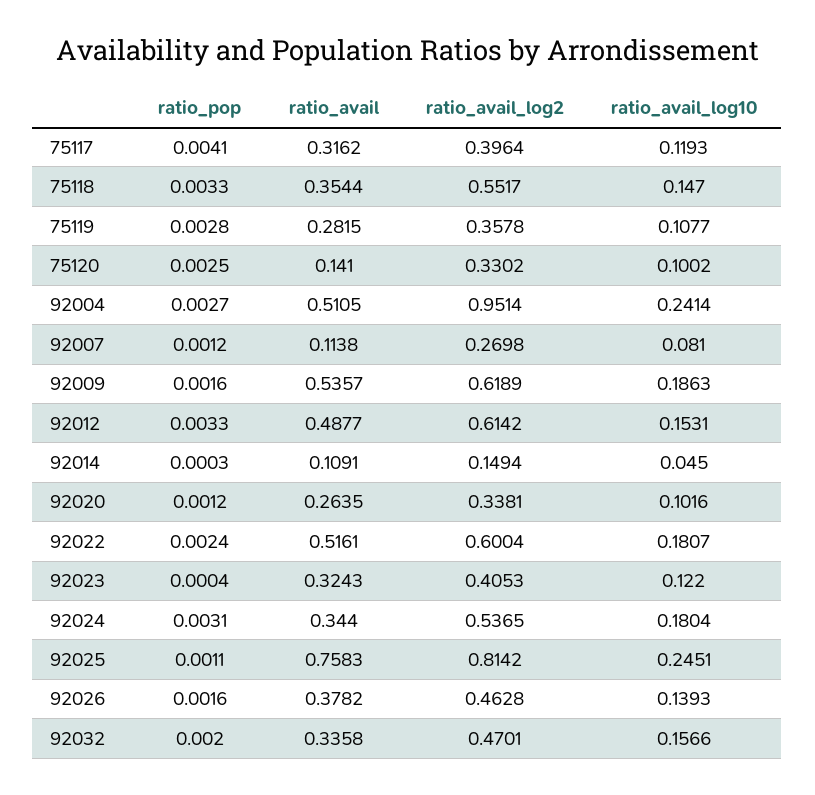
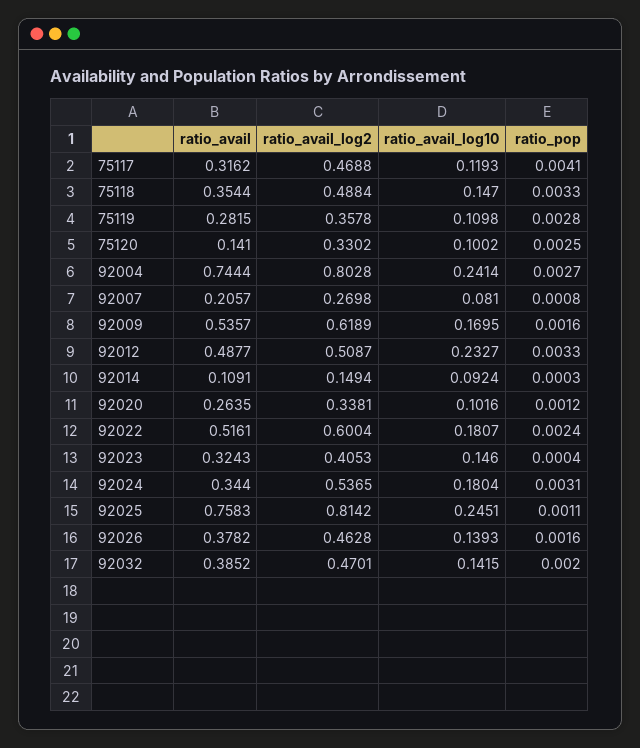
  {
    "ratio_pop": {
      "75117": 0.0041,
      "75118": 0.0033,
      "75119": 0.0028,
      "75120": 0.0025,
      "92004": 0.0027,
-     "92007": 0.0012,
+     "92007": 0.0008,
      "92009": 0.0016,
      "92012": 0.0033,
      "92014": 0.0003,
      "92020": 0.0012,
      "92022": 0.0024,
      "92023": 0.0004,
      "92024": 0.0031,
      "92025": 0.0011,
      "92026": 0.0016,
      "92032": 0.002
    },
    "ratio_avail": {
      "75117": 0.3162,
      "75118": 0.3544,
      "75119": 0.2815,
      "75120": 0.141,
-     "92004": 0.5105,
+     "92004": 0.7444,
-     "92007": 0.1138,
+     "92007": 0.2057,
      "92009": 0.5357,
      "92012": 0.4877,
      "92014": 0.1091,
      "92020": 0.2635,
      "92022": 0.5161,
      "92023": 0.3243,
      "92024": 0.344,
      "92025": 0.7583,
      "92026": 0.3782,
-     "92032": 0.3358
+     "92032": 0.3852
    },
    "ratio_avail_log2": {
-     "75117": 0.3964,
+     "75117": 0.4688,
-     "75118": 0.5517,
+     "75118": 0.4884,
      "75119": 0.3578,
      "75120": 0.3302,
-     "92004": 0.9514,
+     "92004": 0.8028,
      "92007": 0.2698,
      "92009": 0.6189,
-     "92012": 0.6142,
+     "92012": 0.5087,
      "92014": 0.1494,
      "92020": 0.3381,
      "92022": 0.6004,
      "92023": 0.4053,
      "92024": 0.5365,
      "92025": 0.8142,
      "92026": 0.4628,
      "92032": 0.4701
    },
    "ratio_avail_log10": {
      "75117": 0.1193,
      "75118": 0.147,
-     "75119": 0.1077,
+     "75119": 0.1098,
      "75120": 0.1002,
      "92004": 0.2414,
      "92007": 0.081,
-     "92009": 0.1863,
+     "92009": 0.1695,
-     "92012": 0.1531,
+     "92012": 0.2327,
-     "92014": 0.045,
+     "92014": 0.0924,
      "92020": 0.1016,
      "92022": 0.1807,
-     "92023": 0.122,
+     "92023": 0.146,
      "92024": 0.1804,
      "92025": 0.2451,
      "92026": 0.1393,
-     "92032": 0.1566
+     "92032": 0.1415
    }
  }

